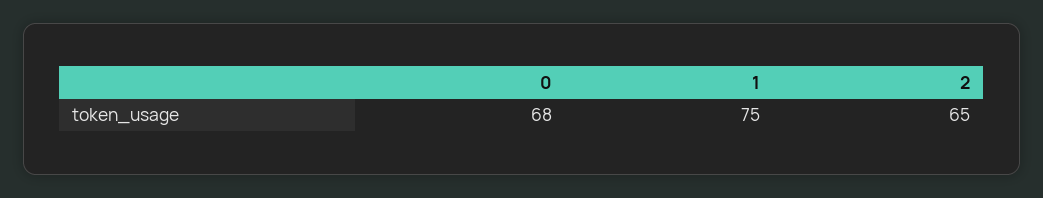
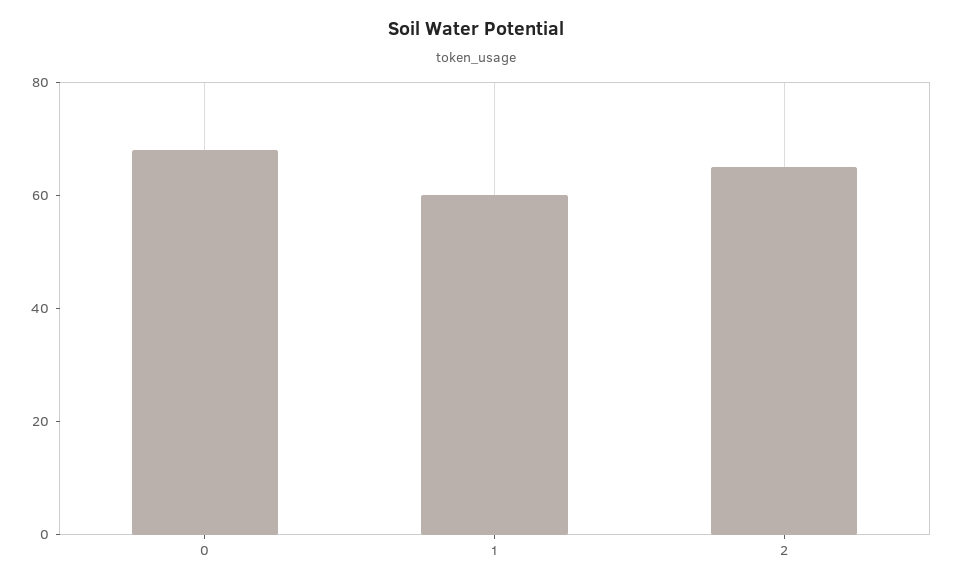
  {
    "0": 68,
-   "1": 75,
+   "1": 60,
    "2": 65
  }

